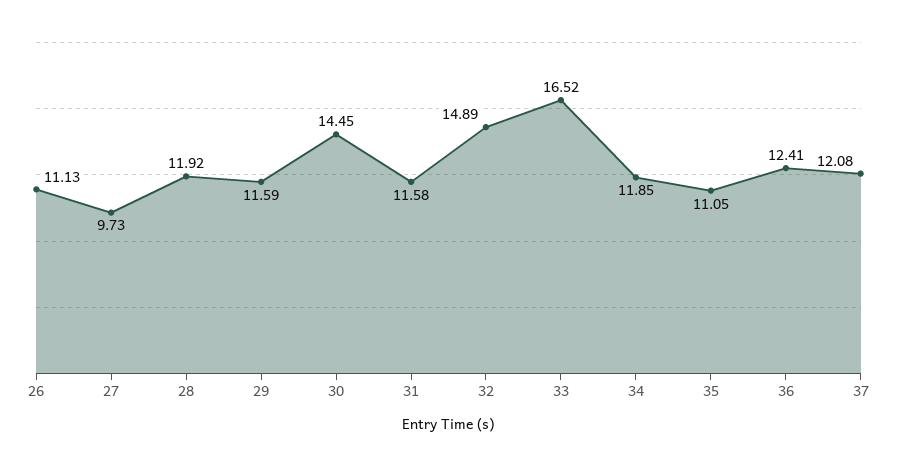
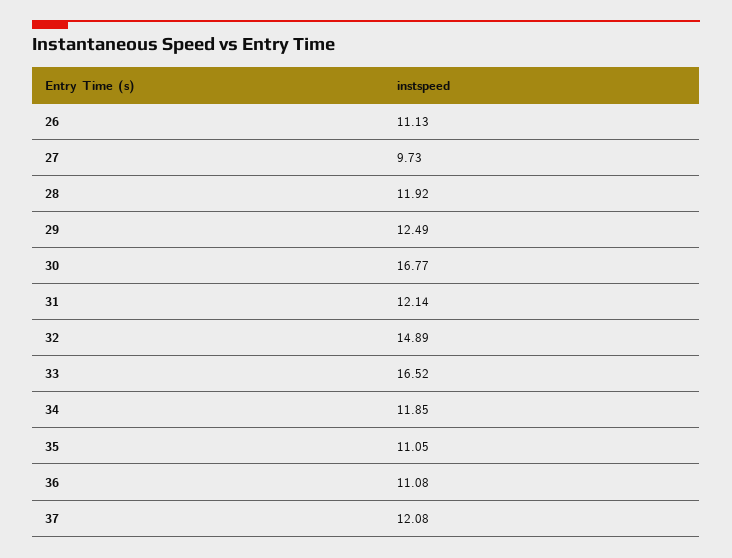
  {
    "26": 11.13,
    "27": 9.73,
    "28": 11.92,
-   "29": 11.59,
+   "29": 12.49,
-   "30": 14.45,
+   "30": 16.77,
-   "31": 11.58,
+   "31": 12.14,
    "32": 14.89,
    "33": 16.52,
    "34": 11.85,
    "35": 11.05,
-   "36": 12.41,
+   "36": 11.08,
    "37": 12.08
  }

